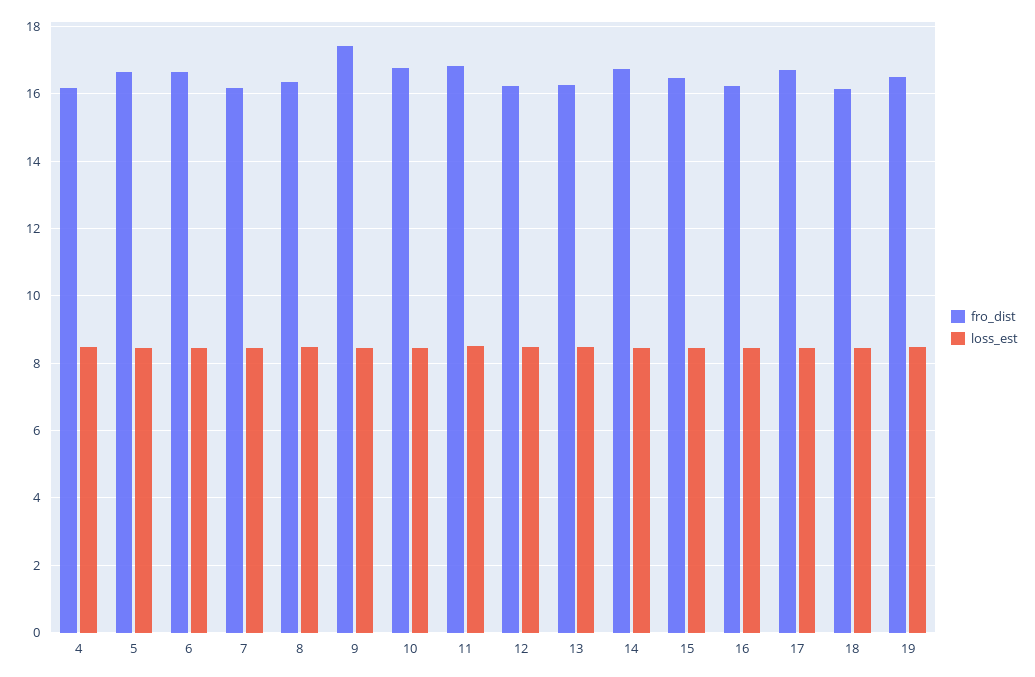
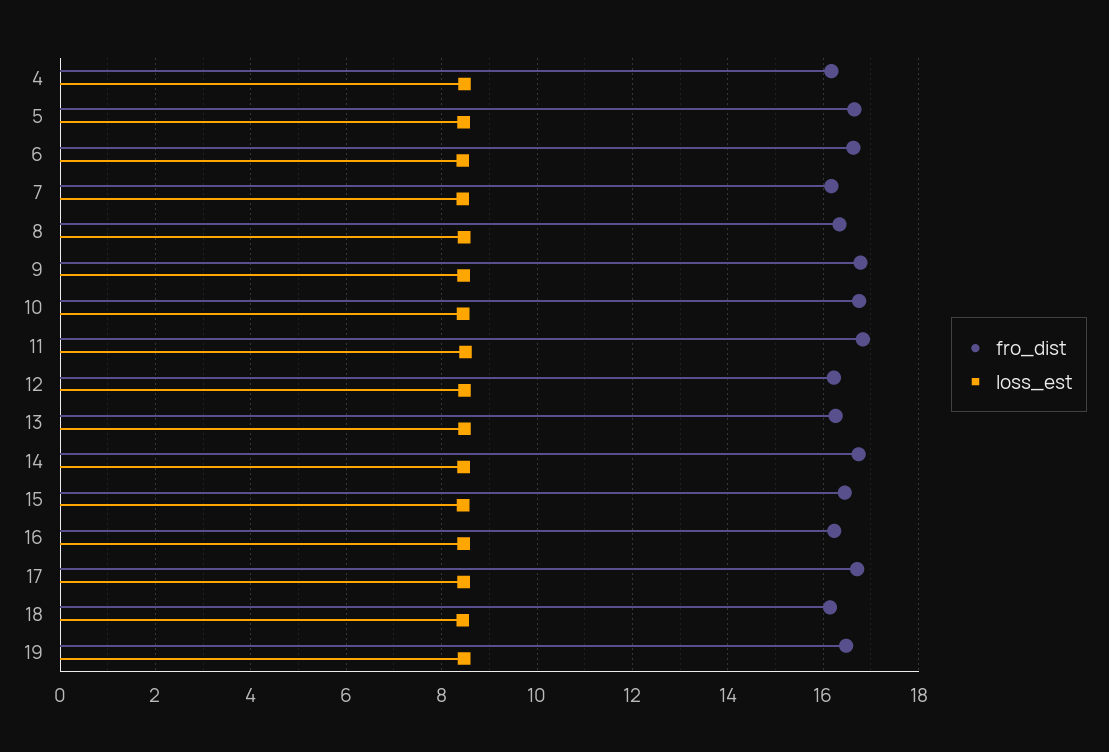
  {
    "fro_dist": {
      "4": 16.2,
      "5": 16.6,
      "6": 16.6,
      "7": 16.2,
      "8": 16.4,
-     "9": 17.4,
+     "9": 16.8,
      "10": 16.8,
      "11": 16.8,
      "12": 16.2,
      "13": 16.2,
      "14": 16.8,
      "15": 16.4,
      "16": 16.2,
      "17": 16.8,
      "18": 16.2,
      "19": 16.4
    },
    "loss_est": {
      "4": 8.4,
      "5": 8.4,
      "6": 8.4,
      "7": 8.4,
      "8": 8.4,
      "9": 8.4,
      "10": 8.4,
      "11": 8.6,
      "12": 8.4,
      "13": 8.4,
      "14": 8.4,
      "15": 8.4,
      "16": 8.4,
      "17": 8.4,
      "18": 8.4,
      "19": 8.4
    }
  }

